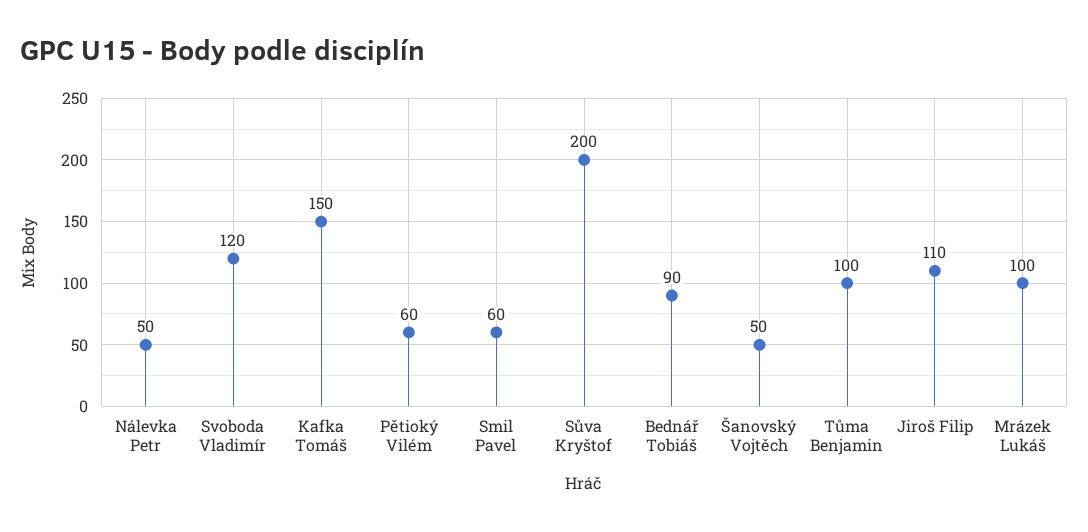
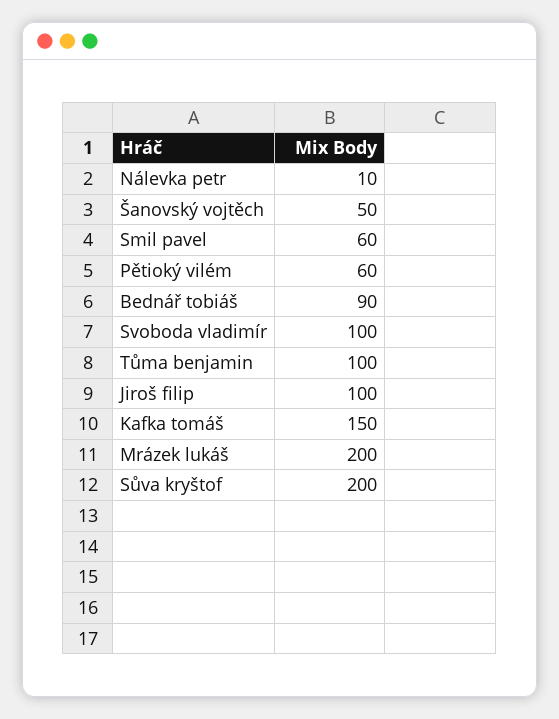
  {
-   "Nálevka Petr": 50,
+   "Nálevka Petr": 10,
-   "Svoboda Vladimír": 120,
+   "Svoboda Vladimír": 100,
    "Kafka Tomáš": 150,
    "Pětioký Vilém": 60,
    "Smil Pavel": 60,
    "Sůva Kryštof": 200,
    "Bednář Tobiáš": 90,
    "Šanovský Vojtěch": 50,
    "Tůma Benjamin": 100,
-   "Jiroš Filip": 110,
+   "Jiroš Filip": 100,
-   "Mrázek Lukáš": 100
+   "Mrázek Lukáš": 200
  }

